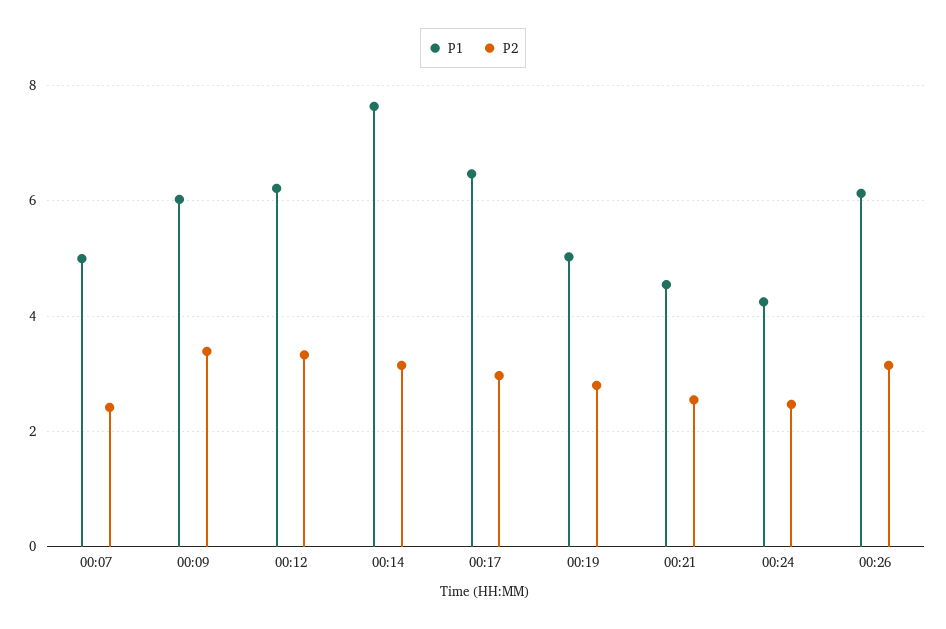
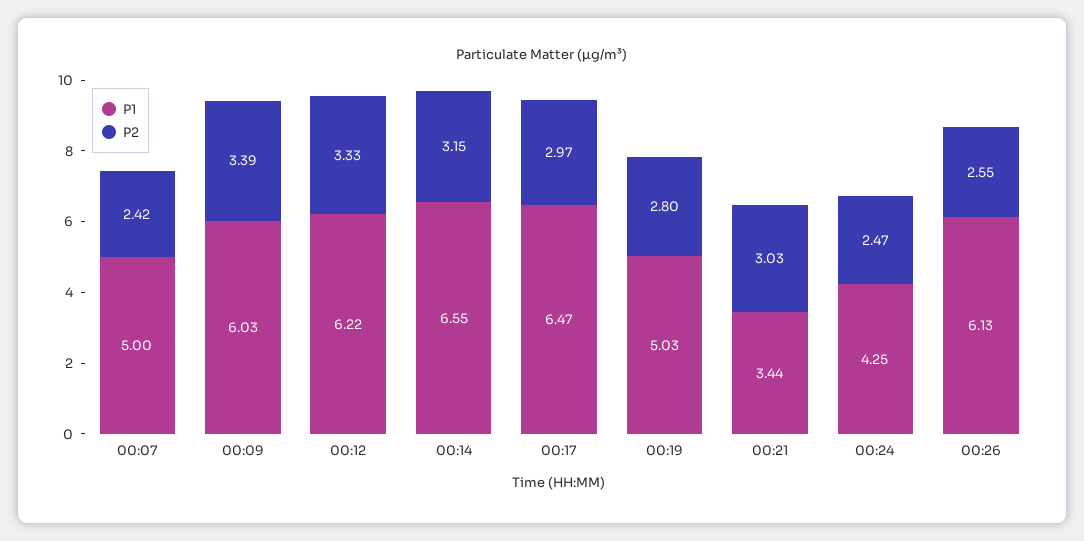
  {
    "P1": {
      "00:07": 5,
      "00:09": 6.03,
      "00:12": 6.22,
-     "00:14": 7.6,
+     "00:14": 6.55,
      "00:17": 6.47,
      "00:19": 5.03,
-     "00:21": 4.6,
+     "00:21": 3.44,
      "00:24": 4.25,
      "00:26": 6.13
    },
    "P2": {
      "00:07": 2.42,
      "00:09": 3.39,
      "00:12": 3.33,
      "00:14": 3.15,
      "00:17": 2.97,
      "00:19": 2.8,
-     "00:21": 2.6,
+     "00:21": 3.03,
      "00:24": 2.47,
-     "00:26": 3.2
+     "00:26": 2.55
    }
  }

